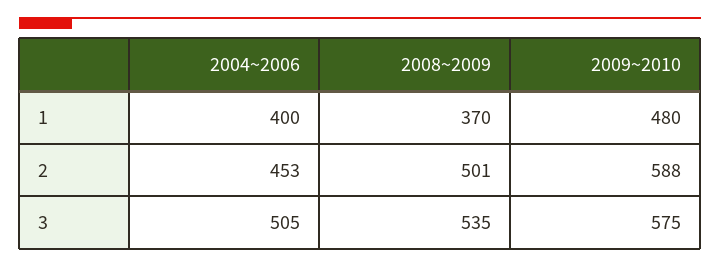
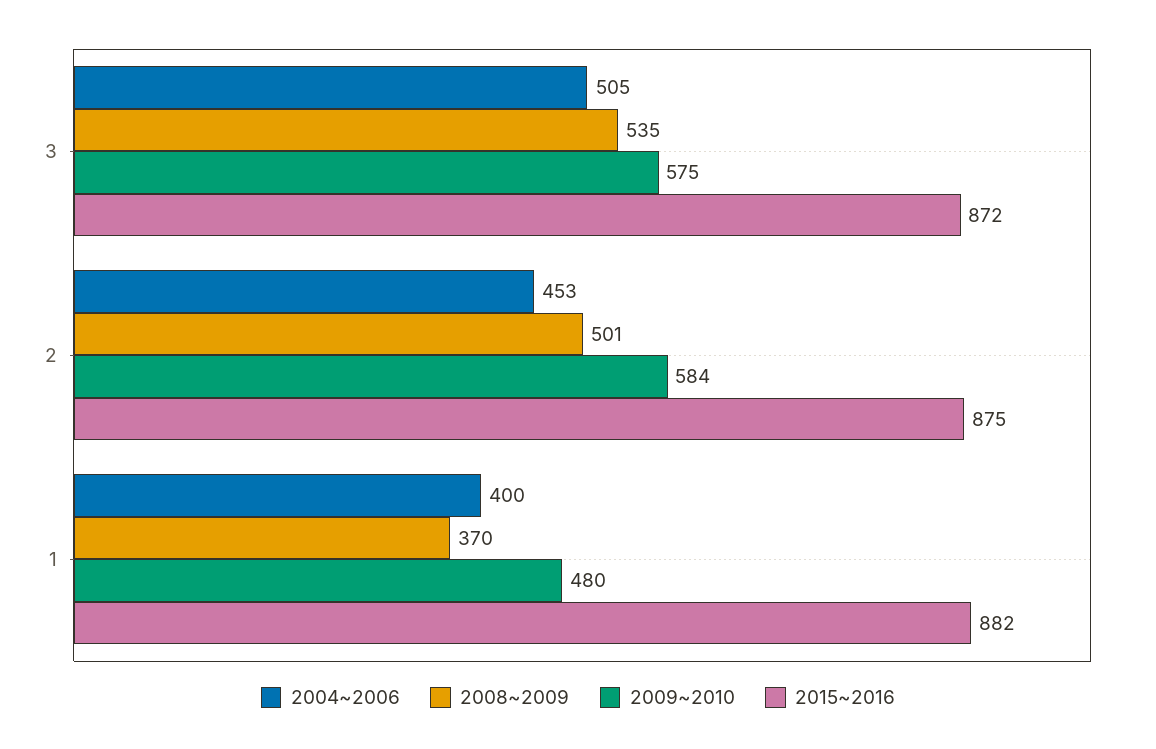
  {
    "2004~2006": {
      "1": 400,
      "2": 453,
      "3": 505
    },
    "2008~2009": {
      "1": 370,
      "2": 501,
      "3": 535
    },
    "2009~2010": {
      "1": 480,
-     "2": 588,
+     "2": 584,
      "3": 575
-   }
+   },
+   "2015~2016": {
+     "3": 872,
+     "2": 875,
+     "1": 882
+   }
  }

